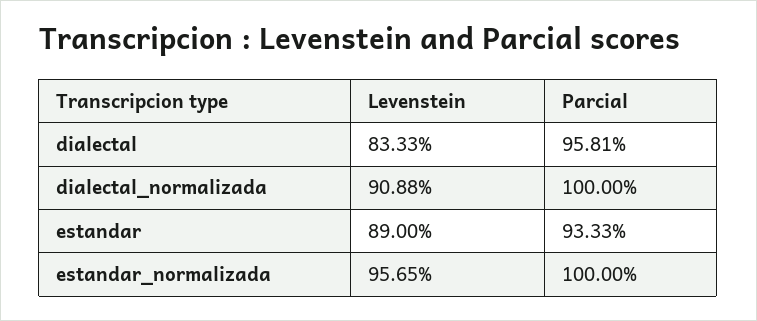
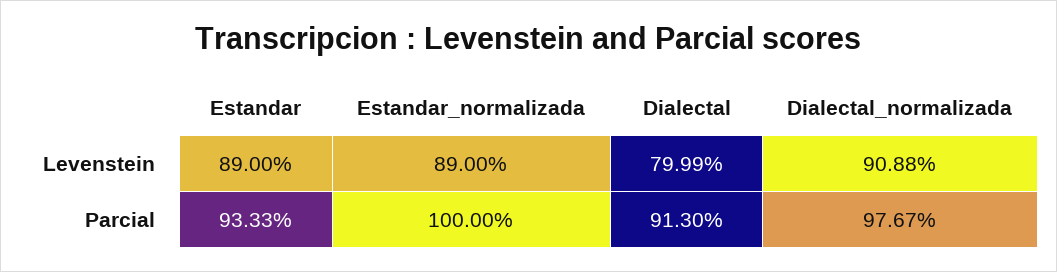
  {
    "Levenstein": {
-     "dialectal": 83.33,
+     "dialectal": 79.99,
      "dialectal_normalizada": 90.88,
      "estandar": 89,
-     "estandar_normalizada": 95.65
+     "estandar_normalizada": 89
    },
    "Parcial": {
-     "dialectal": 95.81,
+     "dialectal": 91.3,
-     "dialectal_normalizada": 100,
+     "dialectal_normalizada": 97.67,
      "estandar": 93.33,
      "estandar_normalizada": 100
    }
  }

